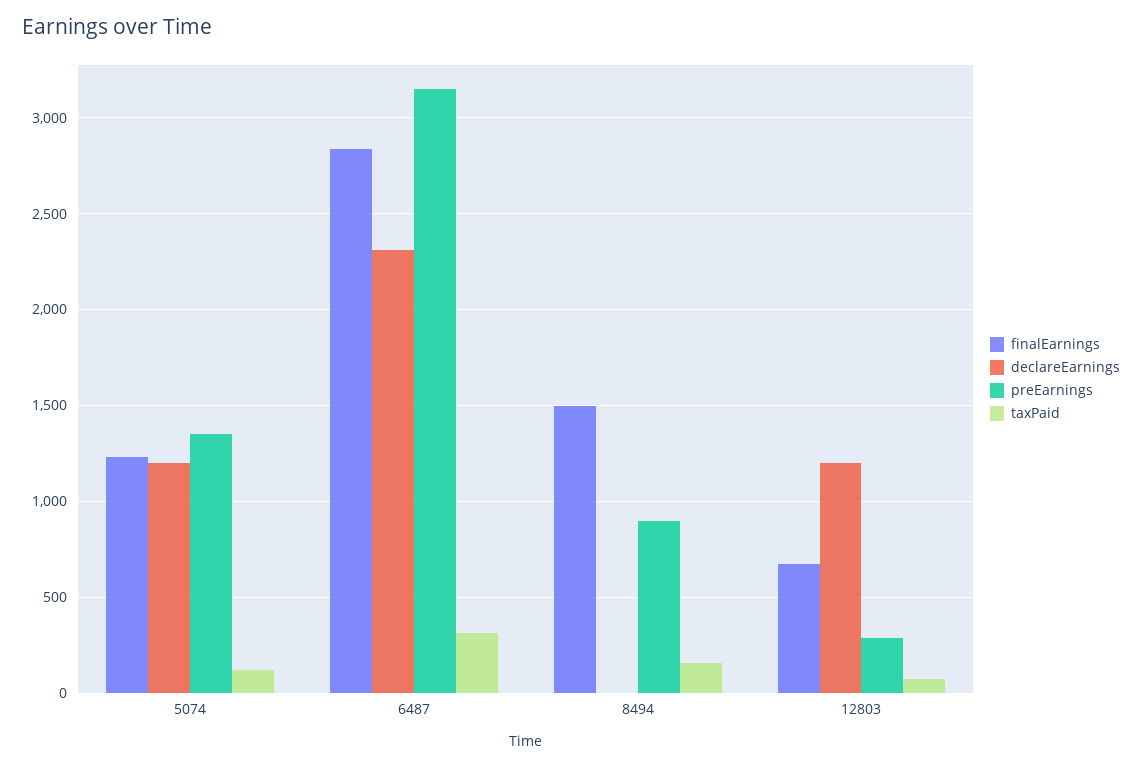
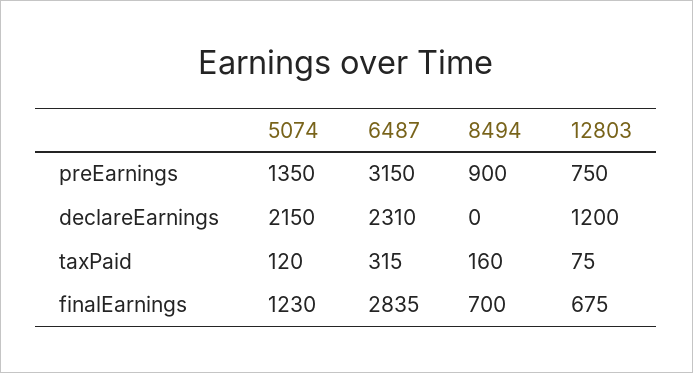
  {
    "finalEarnings": {
      "5074": 1230,
      "6487": 2835,
-     "8494": 1500,
+     "8494": 700,
      "12803": 675
    },
    "declareEarnings": {
-     "5074": 1200,
+     "5074": 2150,
      "6487": 2310,
      "8494": 0,
      "12803": 1200
    },
    "preEarnings": {
      "5074": 1350,
      "6487": 3150,
      "8494": 900,
-     "12803": 300
+     "12803": 750
    },
    "taxPaid": {
      "5074": 120,
      "6487": 315,
      "8494": 160,
      "12803": 75
    }
  }

